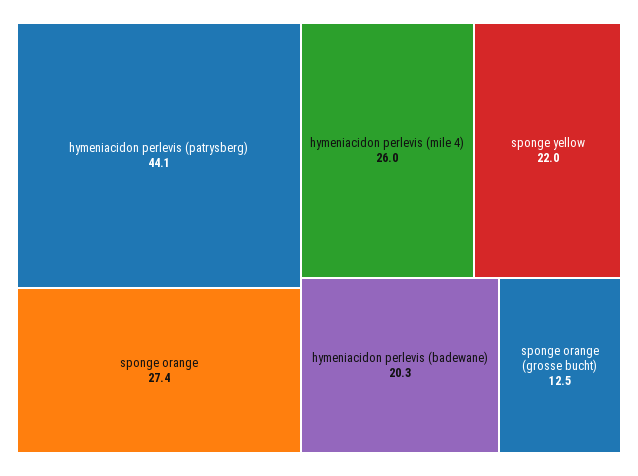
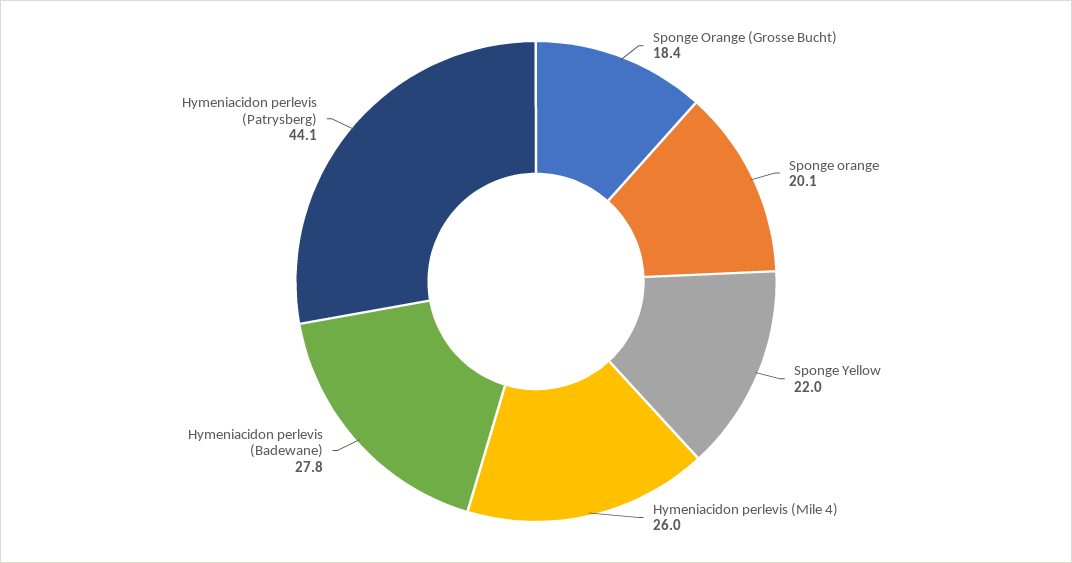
  {
    "hymeniacidon perlevis (patrysberg)": 44.1,
-   "sponge orange": 27.4,
+   "sponge orange": 20.1,
    "hymeniacidon perlevis (mile 4)": 26,
    "sponge yellow": 22,
-   "hymeniacidon perlevis (badewane)": 20.3,
+   "hymeniacidon perlevis (badewane)": 27.8,
-   "sponge orange (grosse bucht)": 12.5
+   "sponge orange (grosse bucht)": 18.4
  }

